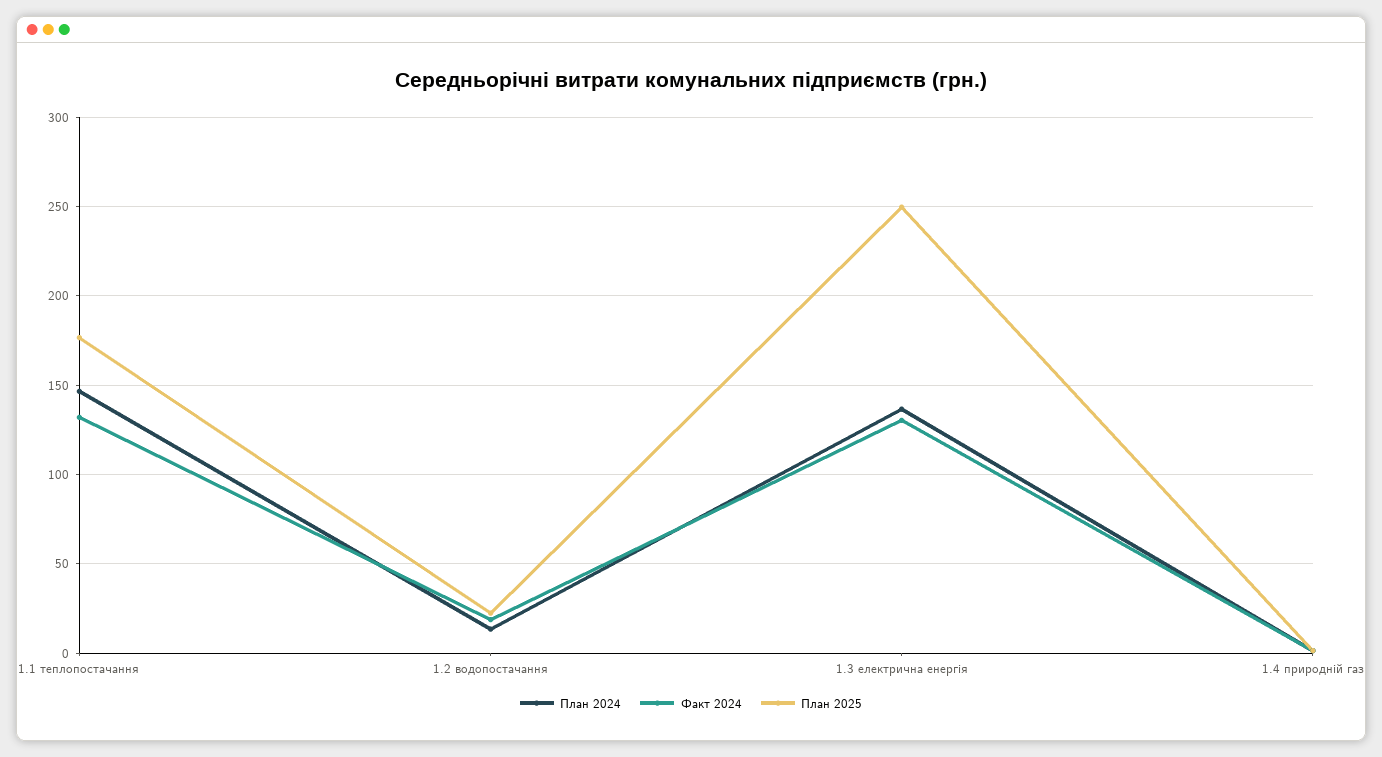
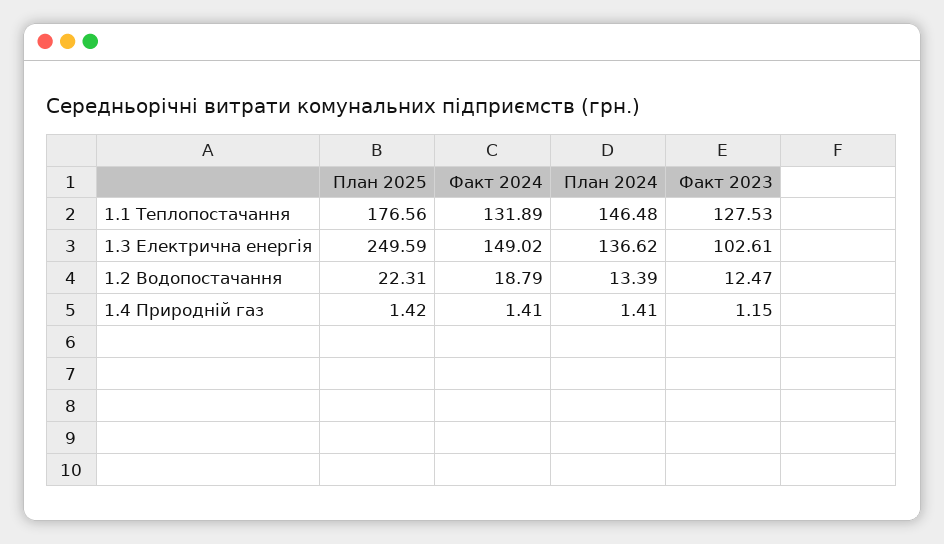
  {
    "План 2024": {
      "1.1 теплопостачання": 146.48,
      "1.2 водопостачання": 13.39,
      "1.3 електрична енергія": 136.62,
      "1.4 природній газ": 1.41
    },
    "Факт 2024": {
      "1.1 теплопостачання": 131.89,
      "1.2 водопостачання": 18.79,
-     "1.3 електрична енергія": 130,
+     "1.3 електрична енергія": 149.02,
      "1.4 природній газ": 1.41
    },
    "План 2025": {
      "1.1 теплопостачання": 176.56,
      "1.2 водопостачання": 22.31,
      "1.3 електрична енергія": 249.59,
      "1.4 природній газ": 1.42
-   }
+   },
+   "Факт 2023": {
+     "1.1 теплопостачання": 127.53,
+     "1.3 електрична енергія": 102.61,
+     "1.2 водопостачання": 12.47,
+     "1.4 природній газ": 1.15
+   }
  }

